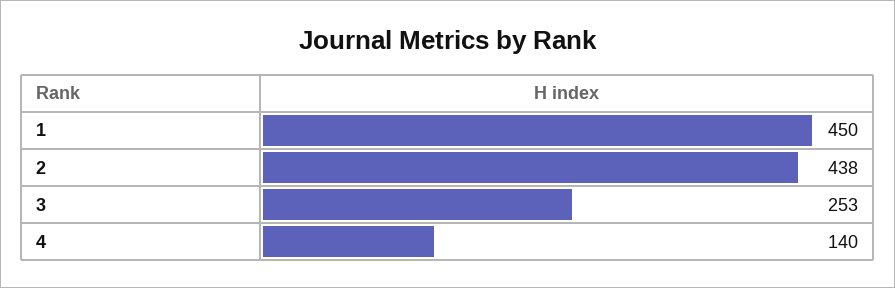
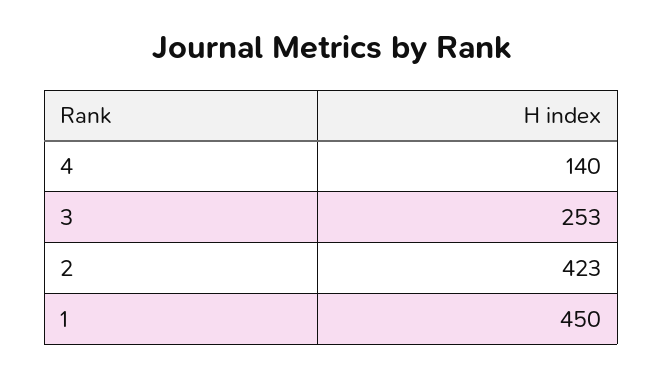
  {
    "1": 450,
-   "2": 438,
+   "2": 423,
    "3": 253,
    "4": 140
  }

